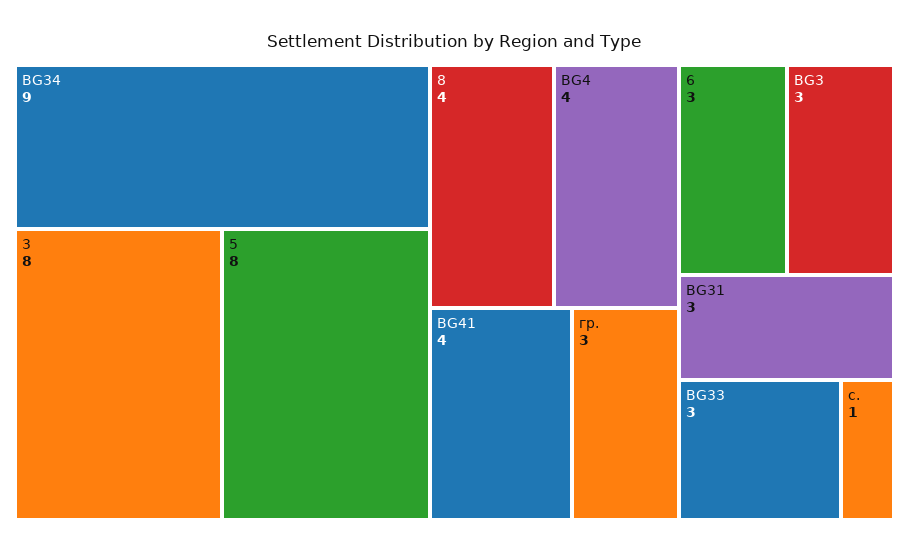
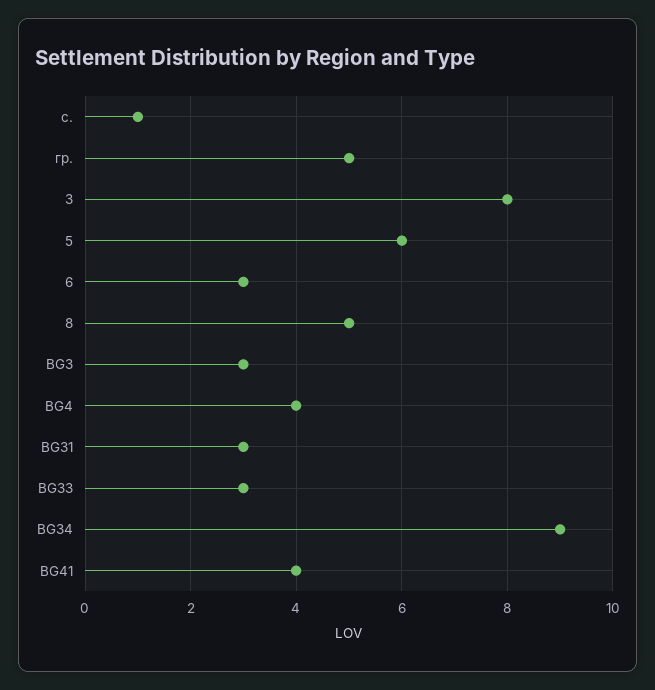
  {
    "BG34": 9,
    "3": 8,
-   "5": 8,
+   "5": 6,
-   "8": 4,
+   "8": 5,
    "BG4": 4,
    "BG41": 4,
-   "гр.": 3,
+   "гр.": 5,
    "6": 3,
    "BG3": 3,
    "BG31": 3,
    "BG33": 3,
    "с.": 1
  }

